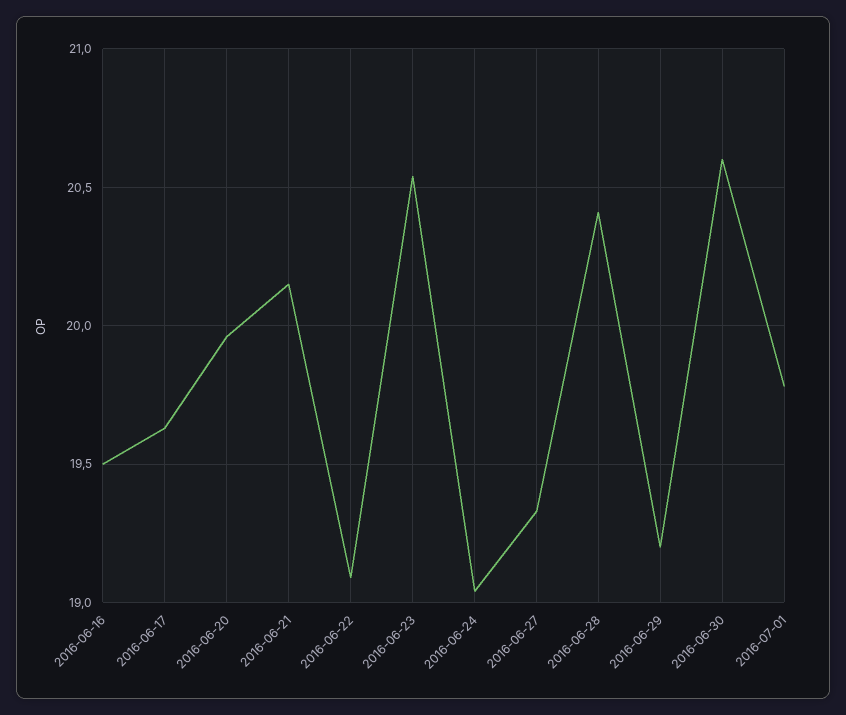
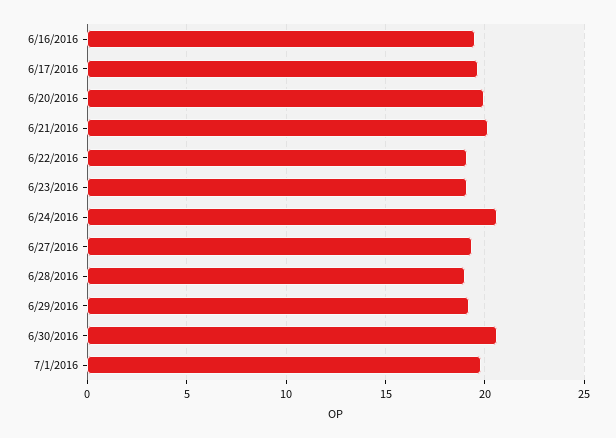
  {
    "2016-06-16": 19.5,
    "2016-06-17": 19.65,
    "2016-06-20": 19.95,
    "2016-06-21": 20.15,
    "2016-06-22": 19.1,
-   "2016-06-23": 20.55,
+   "2016-06-23": 19,
-   "2016-06-24": 19.05,
+   "2016-06-24": 20.5,
    "2016-06-27": 19.35,
-   "2016-06-28": 20.4,
+   "2016-06-28": 19,
    "2016-06-29": 19.2,
    "2016-06-30": 20.6,
    "2016-07-01": 19.8
  }

